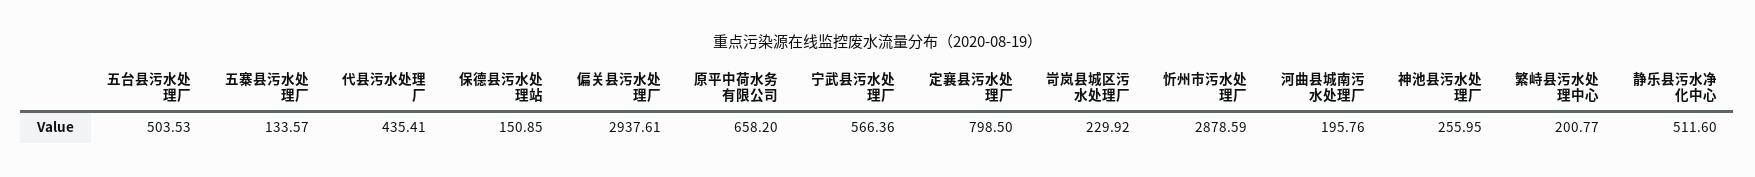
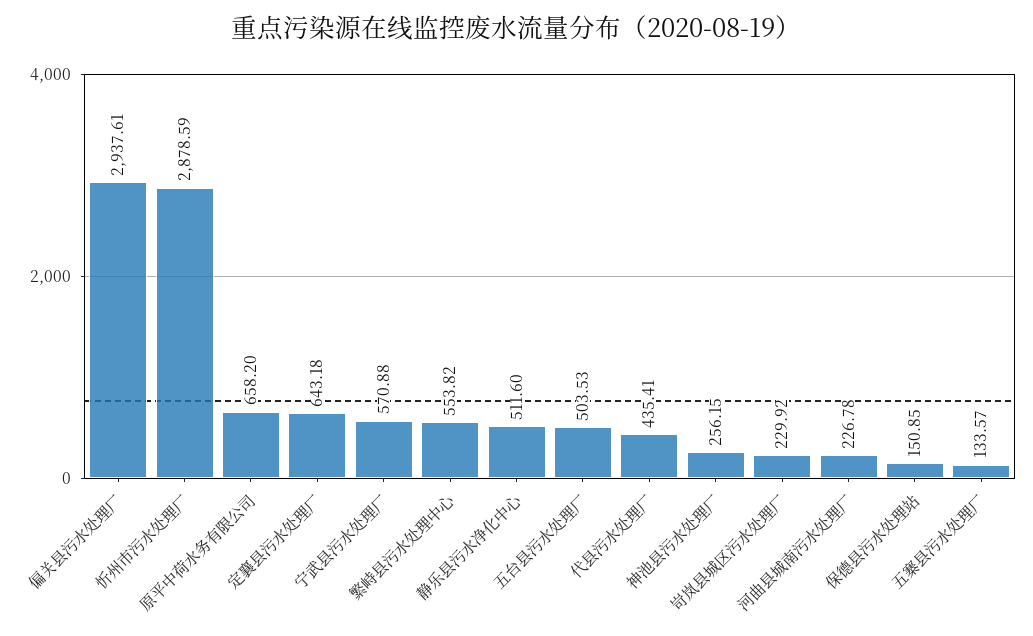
  {
    "五台县污水处理厂": 503.53,
    "五寨县污水处理厂": 133.57,
    "代县污水处理厂": 435.41,
    "保德县污水处理站": 150.85,
    "偏关县污水处理厂": 2937.61,
    "原平中荷水务有限公司": 658.2,
-   "宁武县污水处理厂": 566.36,
+   "宁武县污水处理厂": 570.88,
-   "定襄县污水处理厂": 798.5,
+   "定襄县污水处理厂": 643.18,
    "岢岚县城区污水处理厂": 229.92,
    "忻州市污水处理厂": 2878.59,
-   "河曲县城南污水处理厂": 195.76,
+   "河曲县城南污水处理厂": 226.78,
-   "神池县污水处理厂": 255.95,
+   "神池县污水处理厂": 256.15,
-   "繁峙县污水处理中心": 200.77,
+   "繁峙县污水处理中心": 553.82,
    "静乐县污水净化中心": 511.6
  }

